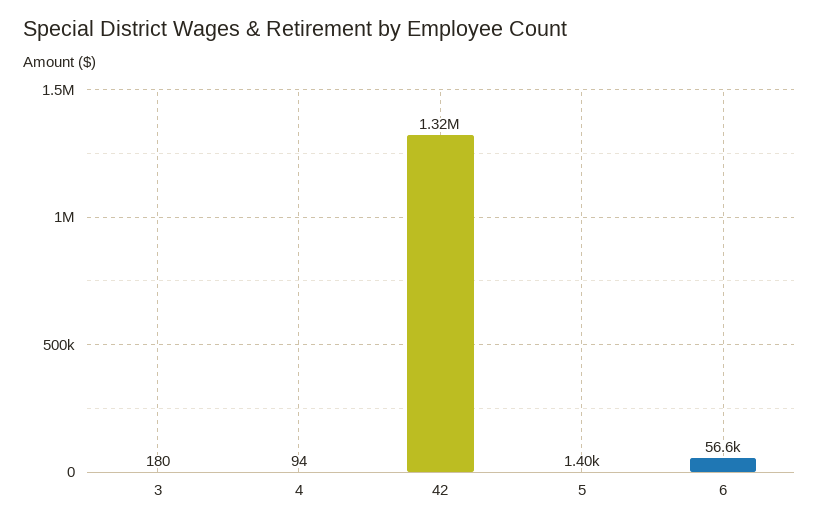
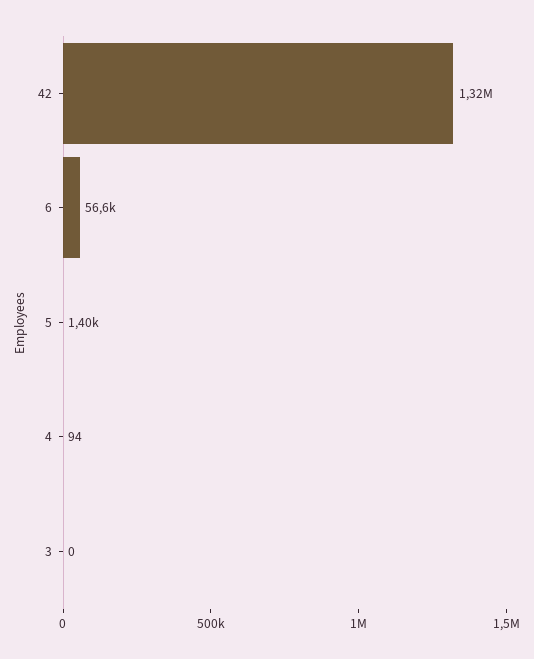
  {
-   "3": 180,
+   "3": 0,
    "4": 94,
    "42": 1320000,
    "5": 1400,
    "6": 56600
  }

